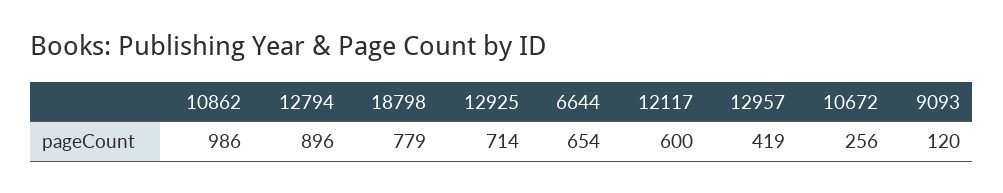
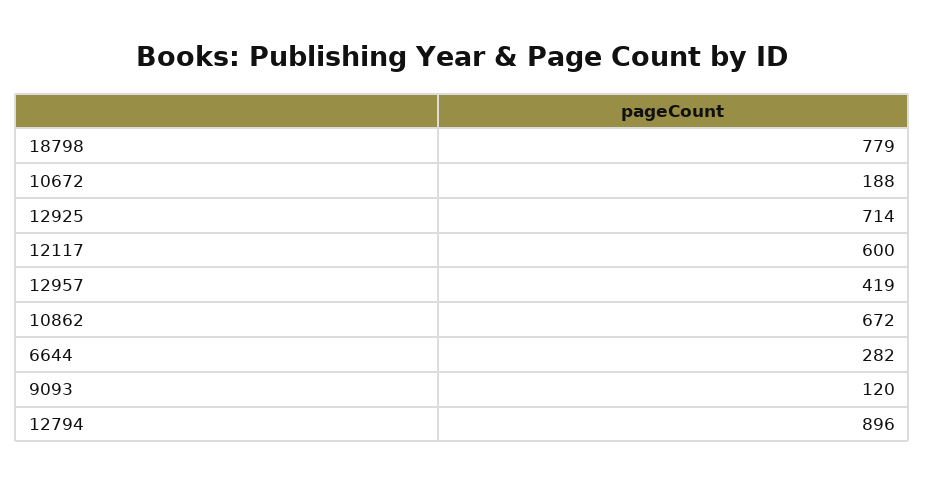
  {
-   "10862": 986,
+   "10862": 672,
    "12794": 896,
    "18798": 779,
    "12925": 714,
-   "6644": 654,
+   "6644": 282,
    "12117": 600,
    "12957": 419,
-   "10672": 256,
+   "10672": 188,
    "9093": 120
  }

